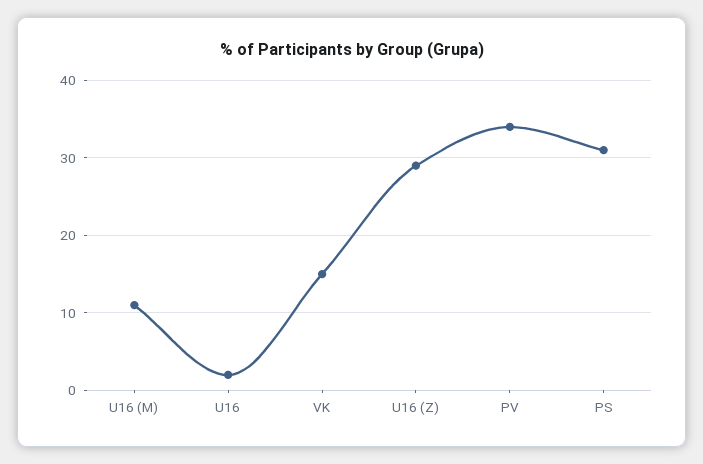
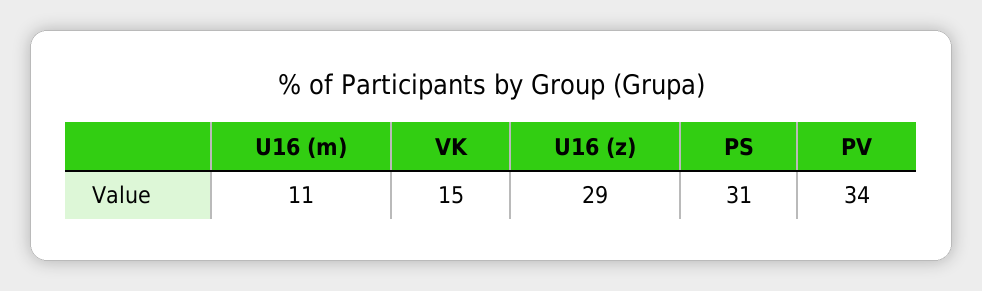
  {
    "U16 (M)": 11,
-   "U16": 2,
    "VK": 15,
    "U16 (Z)": 29,
    "PV": 34,
    "PS": 31
  }

